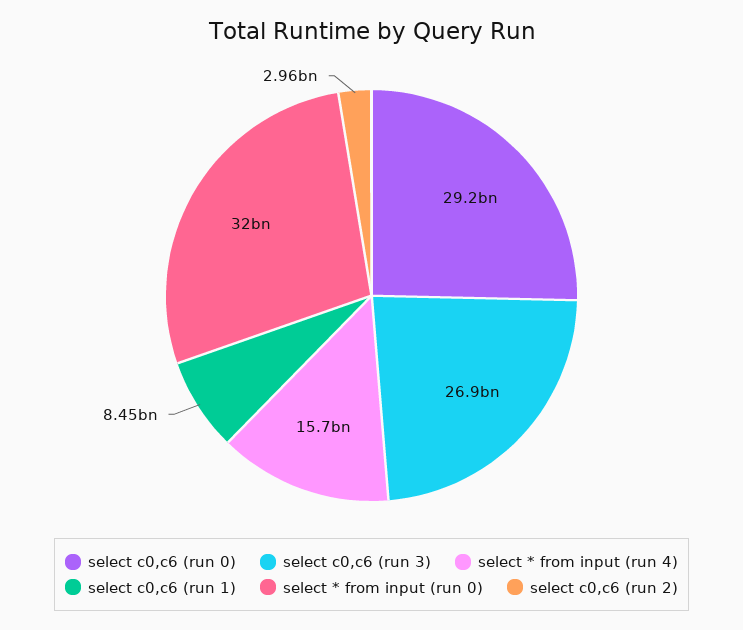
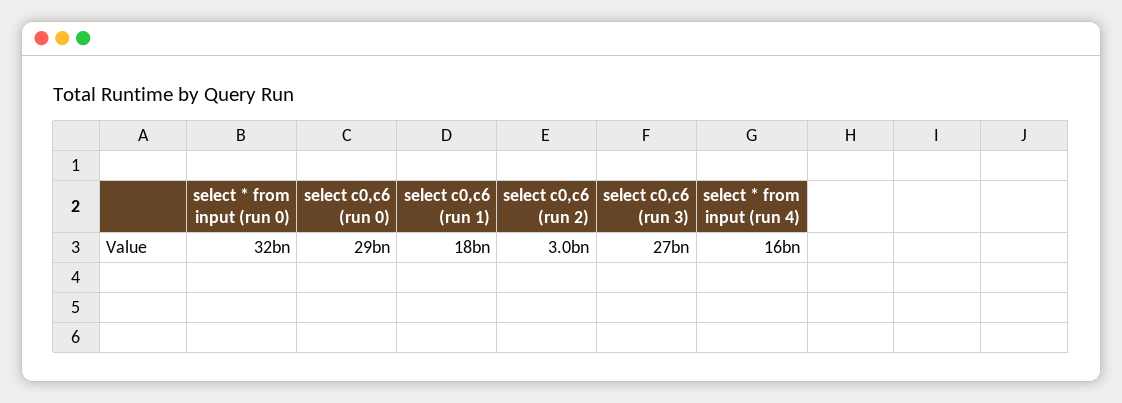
  {
    "select c0,c6 (run 0)": 29200000000,
    "select c0,c6 (run 3)": 26900000000,
    "select * from input (run 4)": 15700000000,
-   "select c0,c6 (run 1)": 8450000000,
+   "select c0,c6 (run 1)": 18000000000,
    "select * from input (run 0)": 32000000000,
    "select c0,c6 (run 2)": 2960000000
  }

